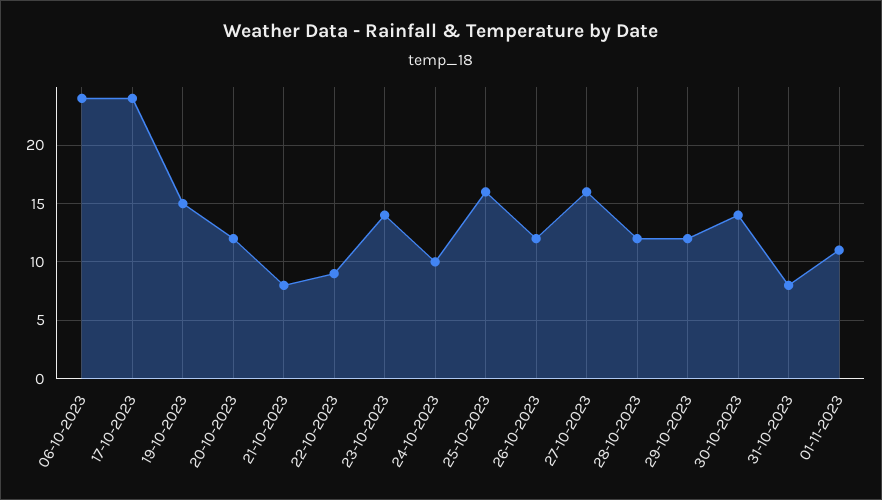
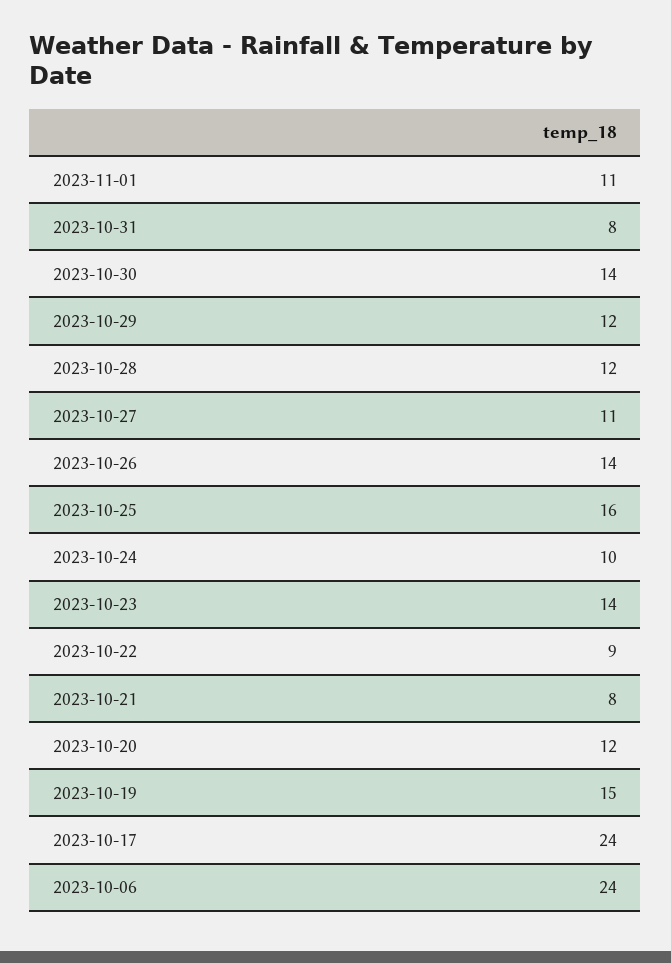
  {
    "06-10-2023": 24,
    "17-10-2023": 24,
    "19-10-2023": 15,
    "20-10-2023": 12,
    "21-10-2023": 8,
    "22-10-2023": 9,
    "23-10-2023": 14,
    "24-10-2023": 10,
    "25-10-2023": 16,
-   "26-10-2023": 12,
+   "26-10-2023": 14,
-   "27-10-2023": 16,
+   "27-10-2023": 11,
    "28-10-2023": 12,
    "29-10-2023": 12,
    "30-10-2023": 14,
    "31-10-2023": 8,
    "01-11-2023": 11
  }

